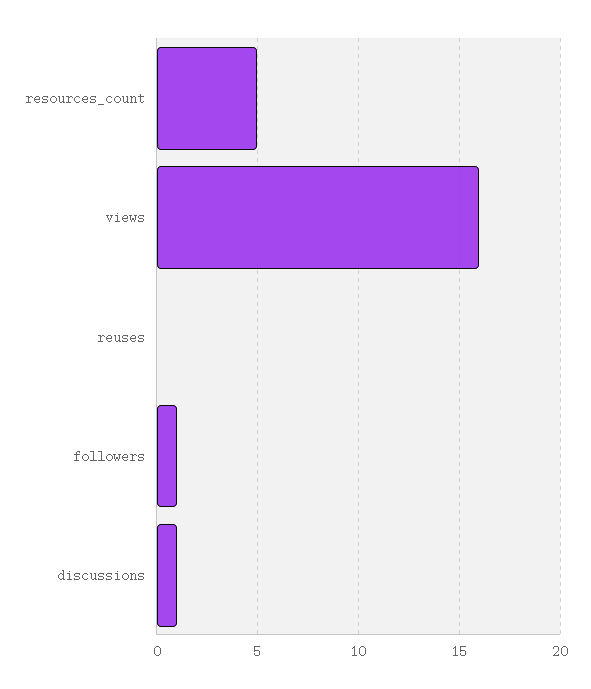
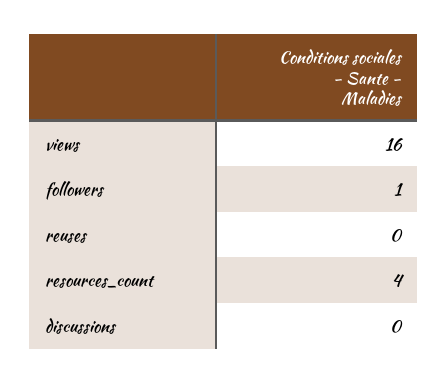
  {
-   "resources_count": 5,
+   "resources_count": 4,
    "views": 16,
    "reuses": 0,
    "followers": 1,
-   "discussions": 1
+   "discussions": 0
  }

